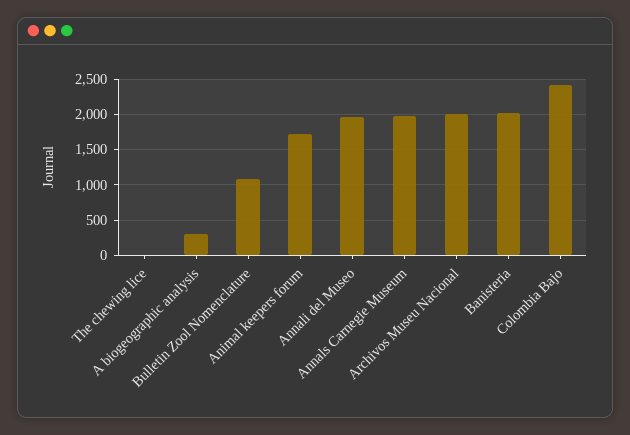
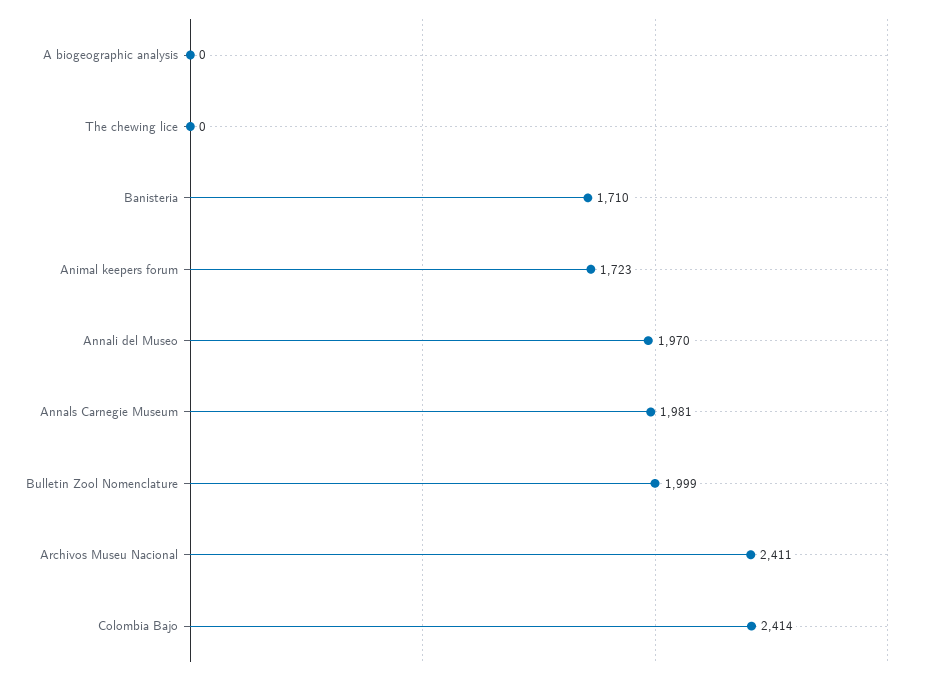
  {
    "The chewing lice": 0,
-   "A biogeographic analysis": 300,
+   "A biogeographic analysis": 0,
-   "Bulletin Zool Nomenclature": 1100,
+   "Bulletin Zool Nomenclature": 1999,
    "Animal keepers forum": 1723,
    "Annali del Museo": 1970,
    "Annals Carnegie Museum": 1981,
-   "Archivos Museu Nacional": 2000,
+   "Archivos Museu Nacional": 2411,
-   "Banisteria": 2000,
+   "Banisteria": 1710,
    "Colombia Bajo": 2414
  }

